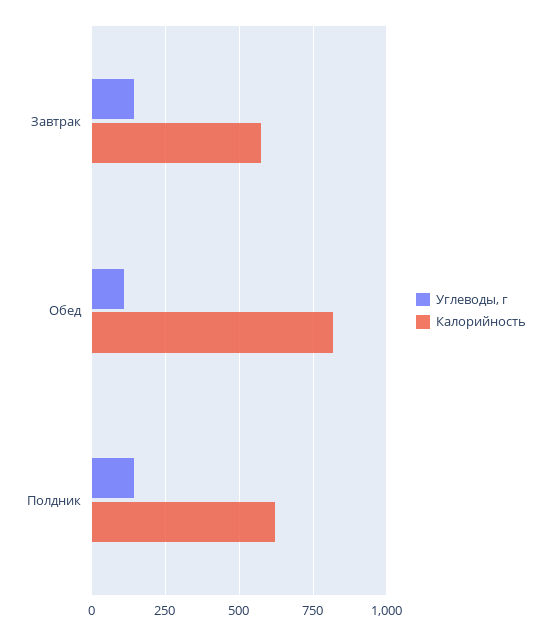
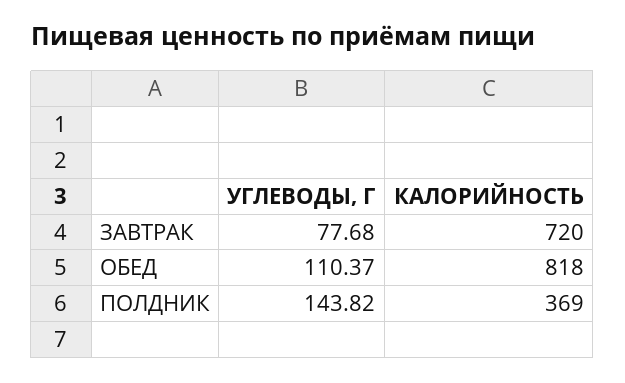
  {
    "Углеводы, г": {
-     "Завтрак": 150,
+     "Завтрак": 77.68,
      "Обед": 110.37,
      "Полдник": 143.82
    },
    "Калорийность": {
-     "Завтрак": 575,
+     "Завтрак": 720,
      "Обед": 818,
-     "Полдник": 625
+     "Полдник": 369
    }
  }

